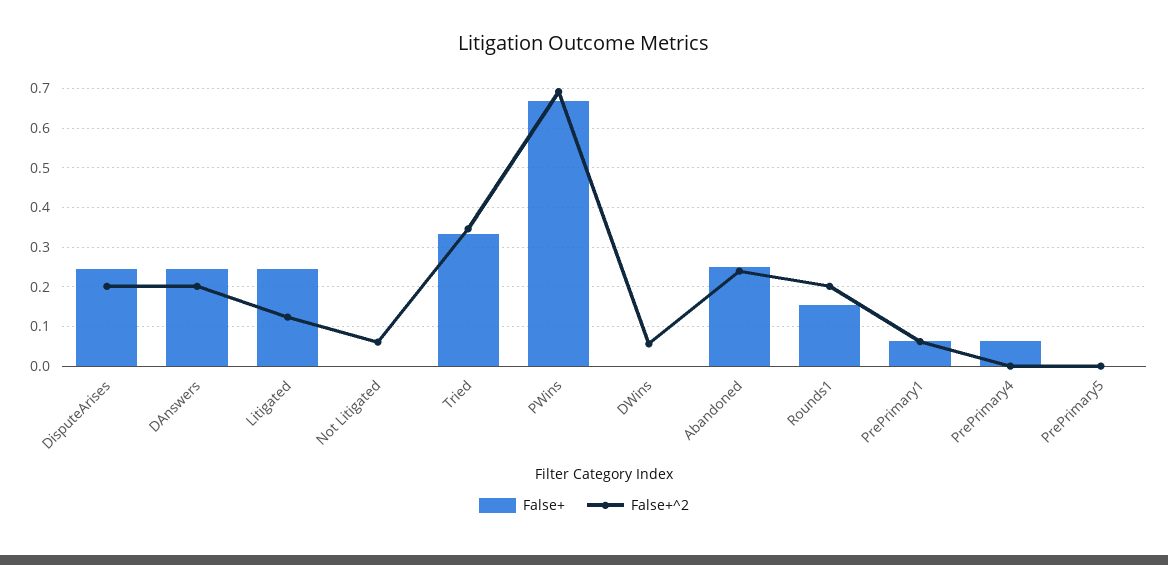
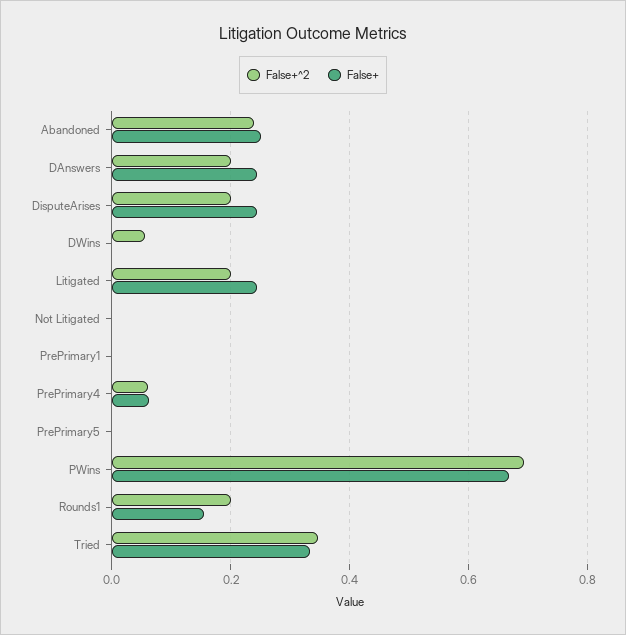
  {
    "False+": {
      "DisputeArises": 0.24,
      "DAnswers": 0.24,
      "Litigated": 0.24,
      "Not Litigated": 0,
      "Tried": 0.34,
      "PWins": 0.66,
      "DWins": 0,
      "Abandoned": 0.26,
      "Rounds1": 0.16,
-     "PrePrimary1": 0.06,
+     "PrePrimary1": 0,
      "PrePrimary4": 0.06,
      "PrePrimary5": 0
    },
    "False+^2": {
      "DisputeArises": 0.2,
      "DAnswers": 0.2,
-     "Litigated": 0.12,
+     "Litigated": 0.2,
-     "Not Litigated": 0.06,
+     "Not Litigated": 0,
      "Tried": 0.34,
      "PWins": 0.7,
      "DWins": 0.06,
      "Abandoned": 0.24,
      "Rounds1": 0.2,
-     "PrePrimary1": 0.06,
+     "PrePrimary1": 0,
-     "PrePrimary4": 0,
+     "PrePrimary4": 0.06,
      "PrePrimary5": 0
    }
  }

